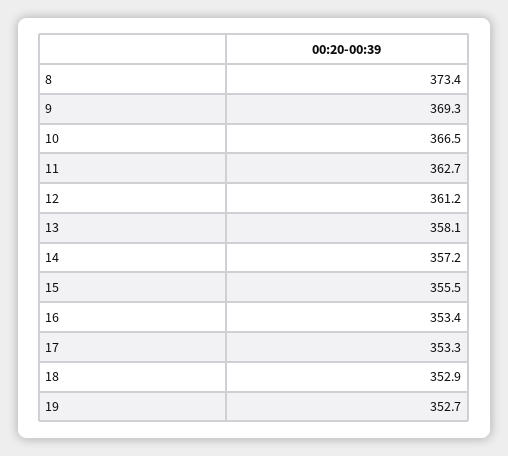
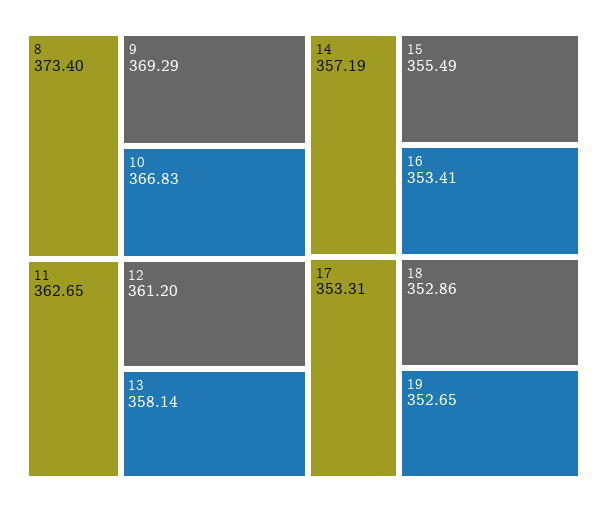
  {
    "8": 373.4,
    "9": 369.29,
-   "10": 366.5,
+   "10": 366.83,
    "11": 362.65,
    "12": 361.2,
    "13": 358.14,
    "14": 357.19,
    "15": 355.49,
    "16": 353.41,
    "17": 353.31,
    "18": 352.86,
    "19": 352.65
  }

